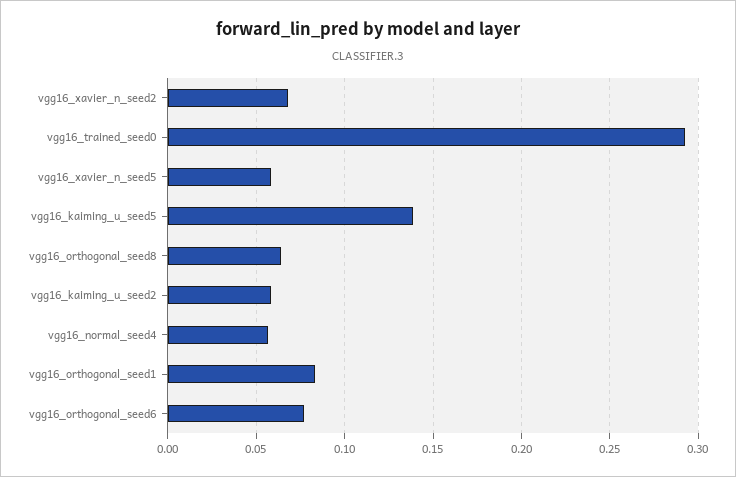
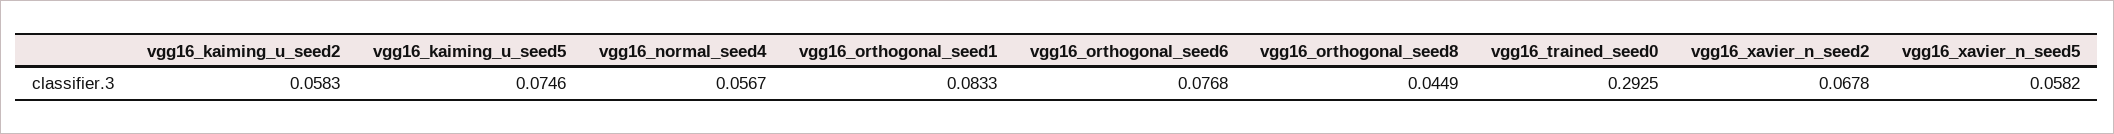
  {
    "vgg16_xavier_n_seed2": 0.0678,
    "vgg16_trained_seed0": 0.2925,
    "vgg16_xavier_n_seed5": 0.0582,
-   "vgg16_kaiming_u_seed5": 0.14,
+   "vgg16_kaiming_u_seed5": 0.0746,
-   "vgg16_orthogonal_seed8": 0.065,
+   "vgg16_orthogonal_seed8": 0.0449,
    "vgg16_kaiming_u_seed2": 0.0583,
    "vgg16_normal_seed4": 0.0567,
    "vgg16_orthogonal_seed1": 0.0833,
    "vgg16_orthogonal_seed6": 0.0768
  }

